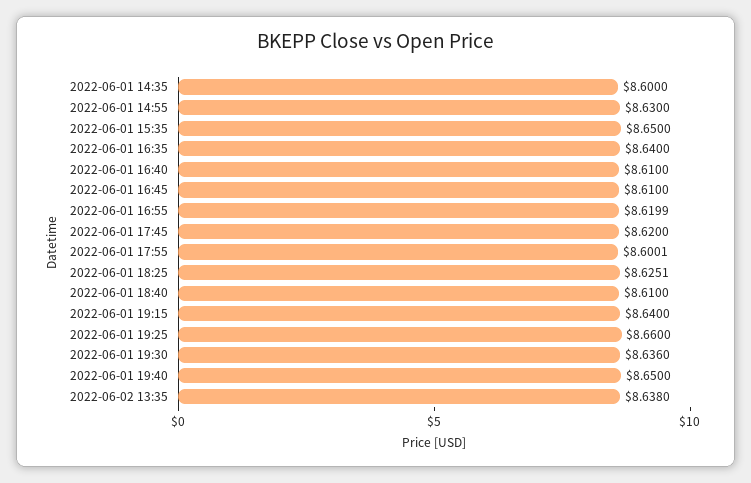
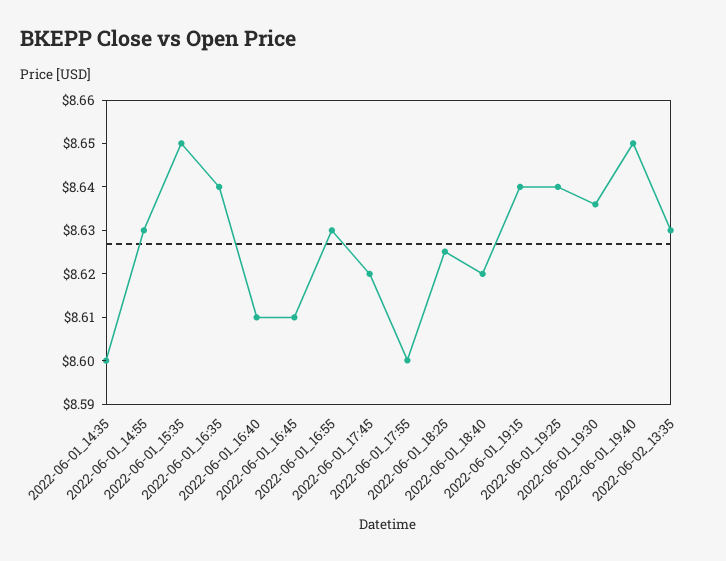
  {
    "2022-06-01 14:35": 8.6,
    "2022-06-01 14:55": 8.63,
    "2022-06-01 15:35": 8.65,
    "2022-06-01 16:35": 8.64,
    "2022-06-01 16:40": 8.61,
    "2022-06-01 16:45": 8.61,
-   "2022-06-01 16:55": 8.6199,
+   "2022-06-01 16:55": 8.63,
    "2022-06-01 17:45": 8.62,
    "2022-06-01 17:55": 8.6001,
    "2022-06-01 18:25": 8.6251,
-   "2022-06-01 18:40": 8.61,
+   "2022-06-01 18:40": 8.62,
    "2022-06-01 19:15": 8.64,
-   "2022-06-01 19:25": 8.66,
+   "2022-06-01 19:25": 8.64,
    "2022-06-01 19:30": 8.636,
    "2022-06-01 19:40": 8.65,
-   "2022-06-02 13:35": 8.638
+   "2022-06-02 13:35": 8.63
  }

